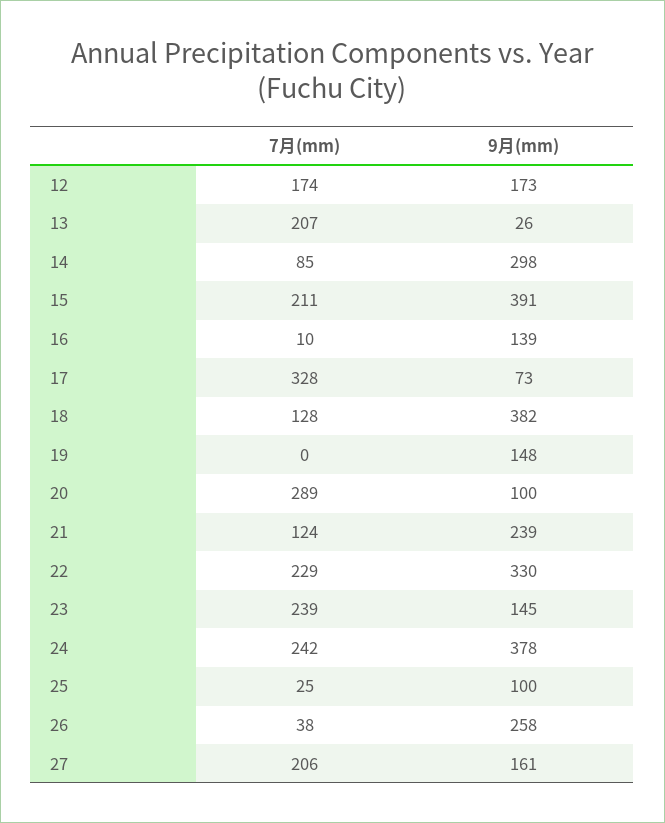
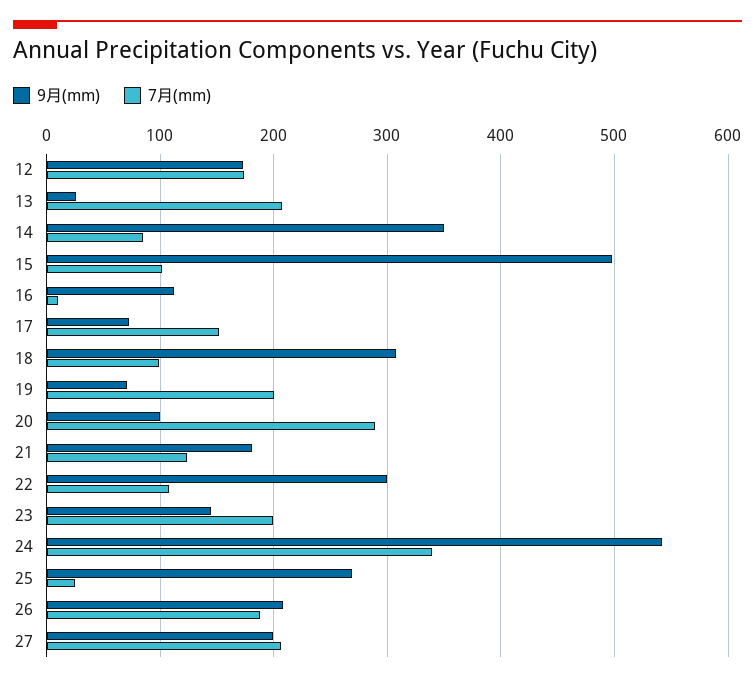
  {
    "7月(mm)": {
      "12": 174,
      "13": 207,
      "14": 85,
-     "15": 211,
+     "15": 100,
      "16": 10,
-     "17": 328,
+     "17": 150,
-     "18": 128,
+     "18": 100,
-     "19": 0,
+     "19": 200,
      "20": 289,
      "21": 124,
-     "22": 229,
+     "22": 110,
-     "23": 239,
+     "23": 200,
-     "24": 242,
+     "24": 340,
      "25": 25,
-     "26": 38,
+     "26": 190,
      "27": 206
    },
    "9月(mm)": {
      "12": 173,
      "13": 26,
-     "14": 298,
+     "14": 350,
-     "15": 391,
+     "15": 500,
-     "16": 139,
+     "16": 110,
      "17": 73,
-     "18": 382,
+     "18": 310,
-     "19": 148,
+     "19": 70,
      "20": 100,
-     "21": 239,
+     "21": 180,
-     "22": 330,
+     "22": 300,
      "23": 145,
-     "24": 378,
+     "24": 540,
-     "25": 100,
+     "25": 270,
-     "26": 258,
+     "26": 210,
-     "27": 161
+     "27": 200
    }
  }

